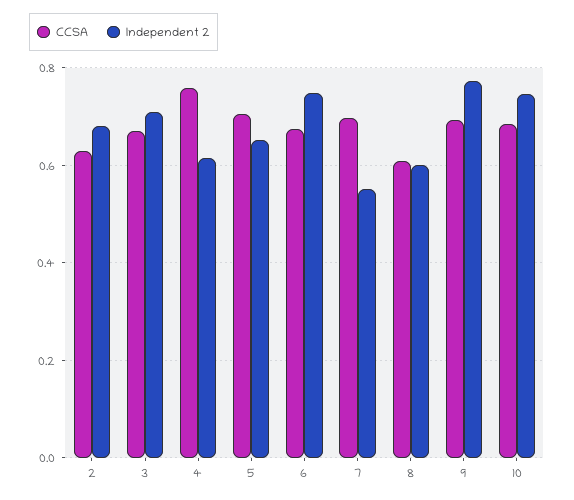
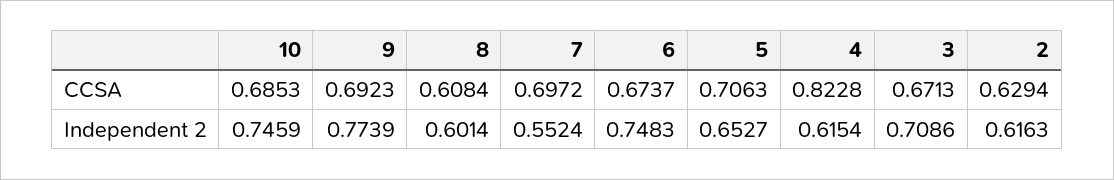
  {
    "CCSA": {
      "2": 0.6294,
      "3": 0.6713,
-     "4": 0.76,
+     "4": 0.8228,
      "5": 0.7063,
      "6": 0.6737,
      "7": 0.6972,
      "8": 0.6084,
      "9": 0.6923,
      "10": 0.6853
    },
    "Independent 2": {
-     "2": 0.68,
+     "2": 0.6163,
      "3": 0.7086,
      "4": 0.6154,
      "5": 0.6527,
      "6": 0.7483,
      "7": 0.5524,
      "8": 0.6014,
      "9": 0.7739,
      "10": 0.7459
    }
  }

